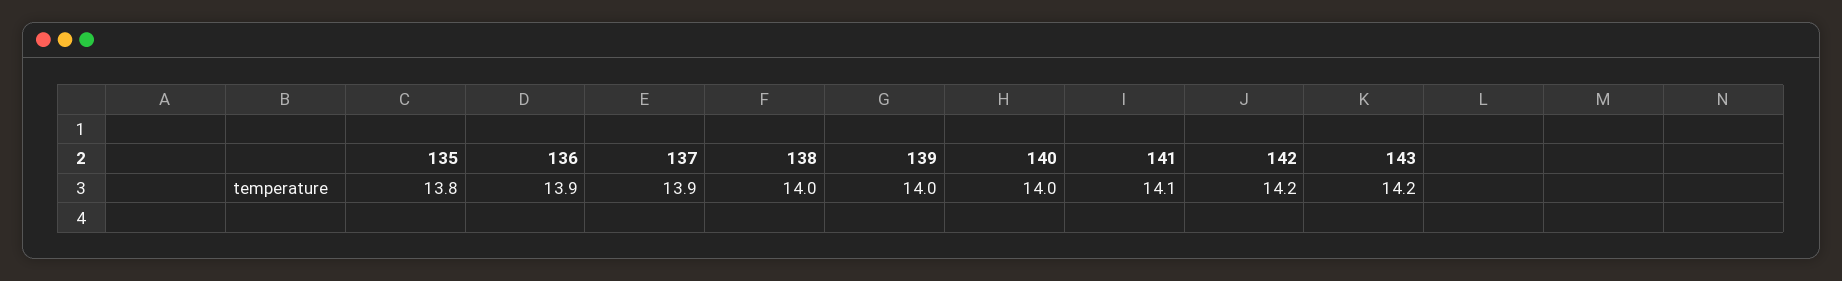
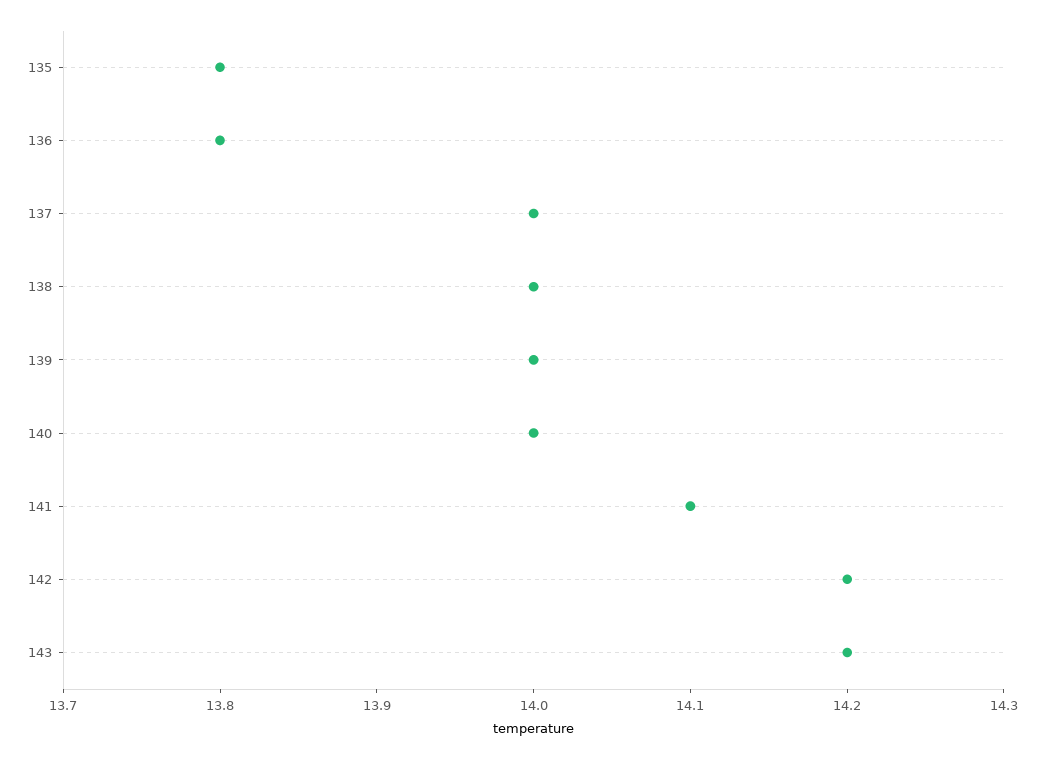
  {
    "135": 13.8,
-   "136": 13.9,
+   "136": 13.8,
-   "137": 13.9,
+   "137": 14,
    "138": 14,
    "139": 14,
    "140": 14,
    "141": 14.1,
    "142": 14.2,
    "143": 14.2
  }

